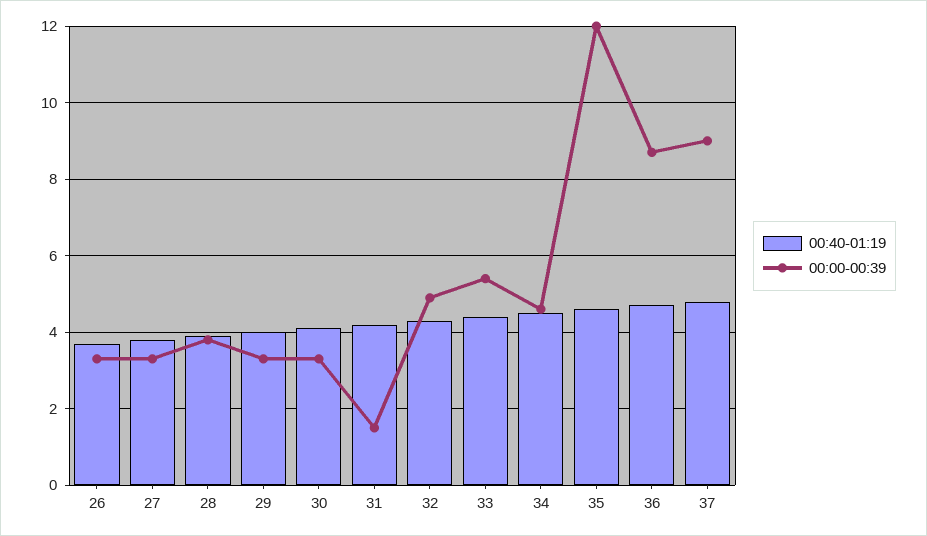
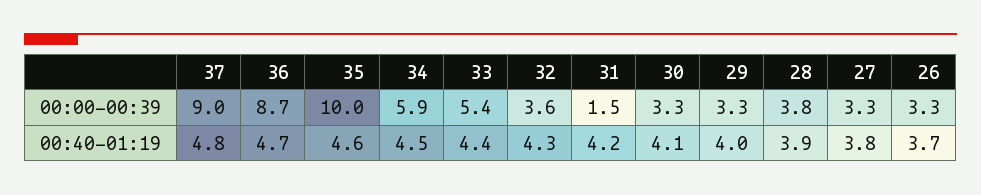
  {
    "00:40-01:19": {
      "26": 3.7,
      "27": 3.8,
      "28": 3.9,
      "29": 4,
      "30": 4.1,
      "31": 4.2,
      "32": 4.3,
      "33": 4.4,
      "34": 4.5,
      "35": 4.6,
      "36": 4.7,
      "37": 4.8
    },
    "00:00-00:39": {
      "26": 3.3,
      "27": 3.3,
      "28": 3.8,
      "29": 3.3,
      "30": 3.3,
      "31": 1.5,
-     "32": 5,
+     "32": 3.6,
      "33": 5.4,
-     "34": 4.5,
+     "34": 5.9,
-     "35": 12,
+     "35": 10,
      "36": 8.7,
      "37": 9
    }
  }

